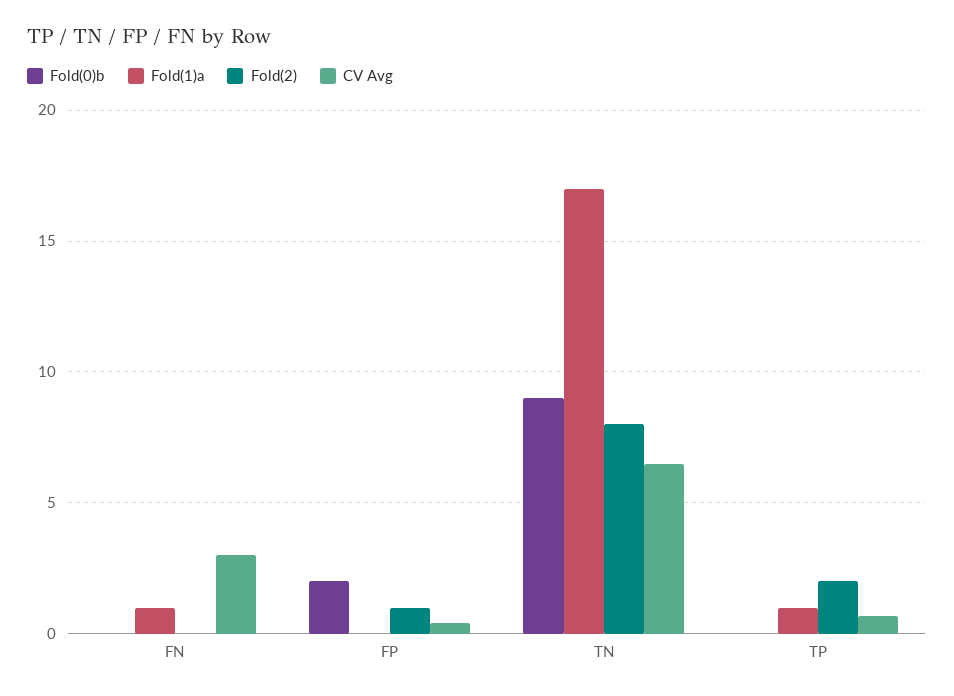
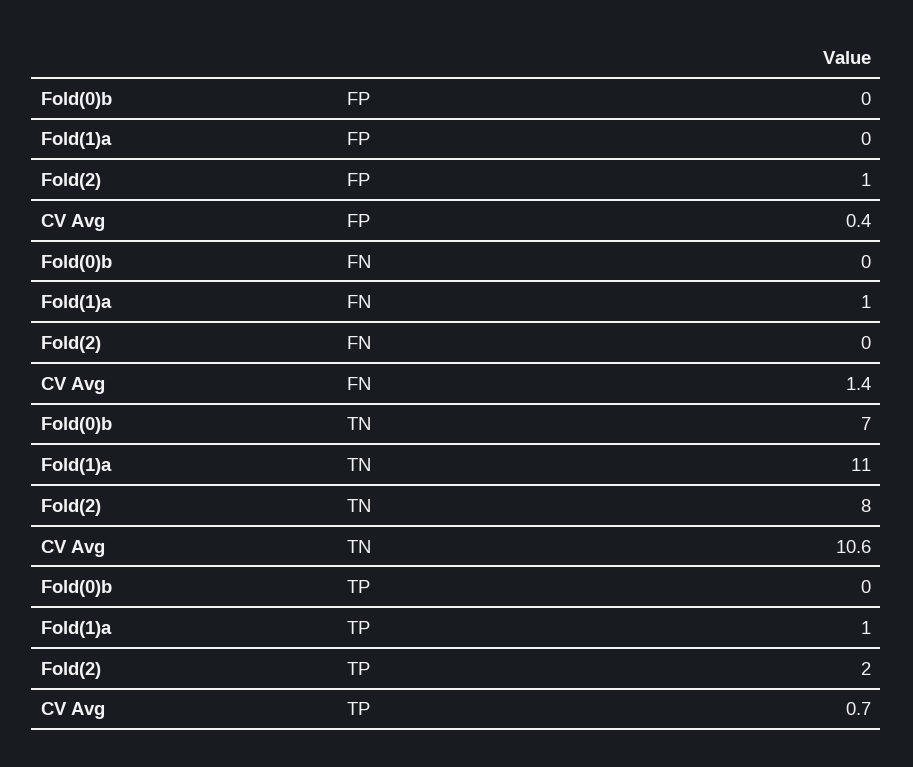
  {
    "Fold(0)b": {
      "FN": 0,
-     "FP": 2,
+     "FP": 0,
-     "TN": 9,
+     "TN": 7,
      "TP": 0
    },
    "Fold(1)a": {
      "FN": 1,
      "FP": 0,
-     "TN": 17,
+     "TN": 11,
      "TP": 1
    },
    "Fold(2)": {
      "FN": 0,
      "FP": 1,
      "TN": 8,
      "TP": 2
    },
    "CV Avg": {
-     "FN": 3,
+     "FN": 1.4,
      "FP": 0.4,
-     "TN": 6.5,
+     "TN": 10.6,
      "TP": 0.7
    }
  }

